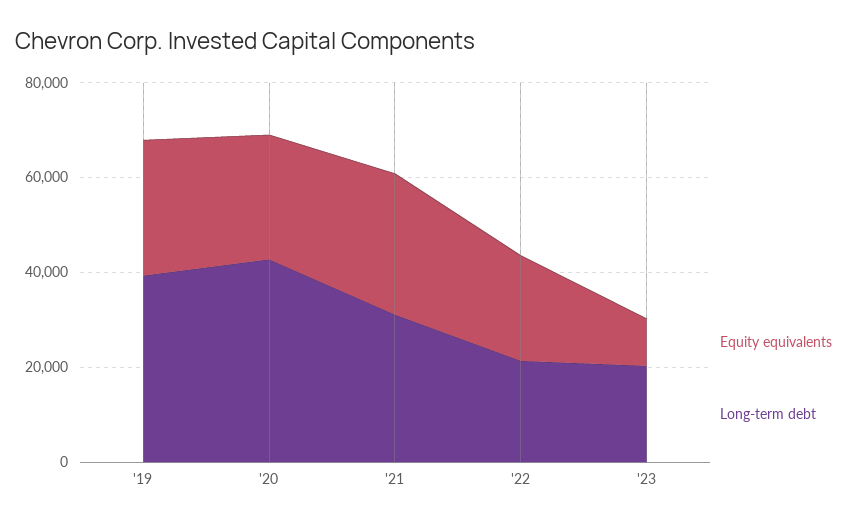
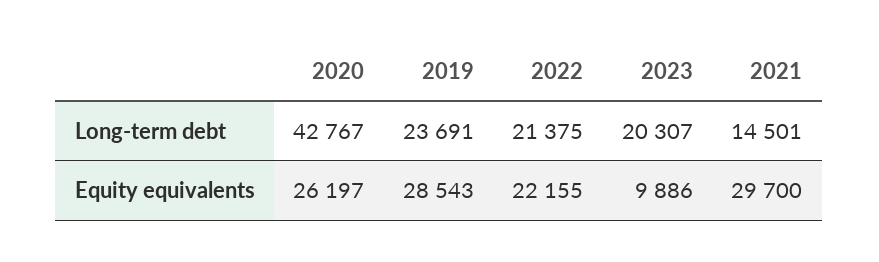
  {
    "Equity equivalents": {
      "'19": 28543,
      "'20": 26197,
      "'21": 29700,
      "'22": 22155,
      "'23": 9886
    },
    "Long-term debt": {
-     "'19": 40000,
+     "'19": 23691,
      "'20": 42767,
-     "'21": 30000,
+     "'21": 14501,
      "'22": 21375,
      "'23": 20307
    }
  }

